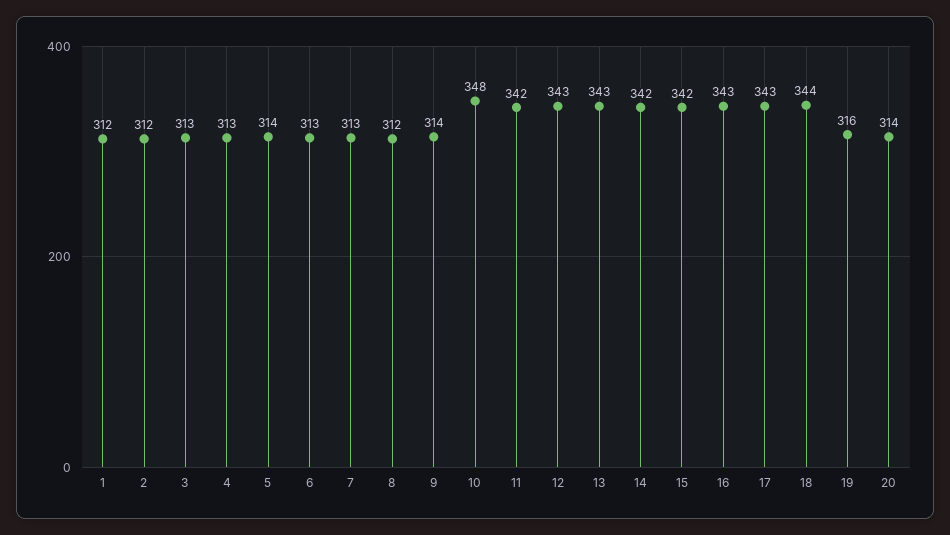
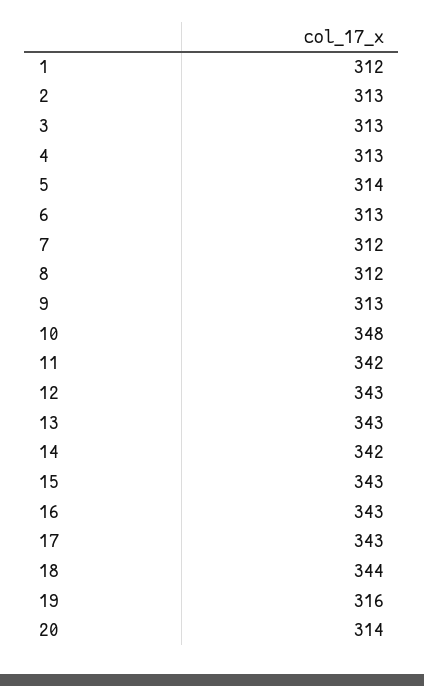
  {
    "1": 312,
-   "2": 312,
+   "2": 313,
    "3": 313,
    "4": 313,
    "5": 314,
    "6": 313,
-   "7": 313,
+   "7": 312,
    "8": 312,
-   "9": 314,
+   "9": 313,
    "10": 348,
    "11": 342,
    "12": 343,
    "13": 343,
    "14": 342,
-   "15": 342,
+   "15": 343,
    "16": 343,
    "17": 343,
    "18": 344,
    "19": 316,
    "20": 314
  }

